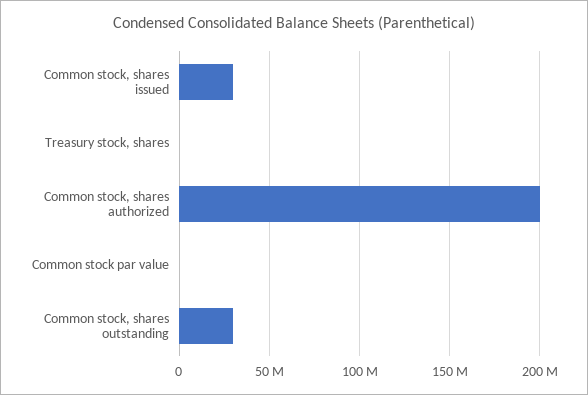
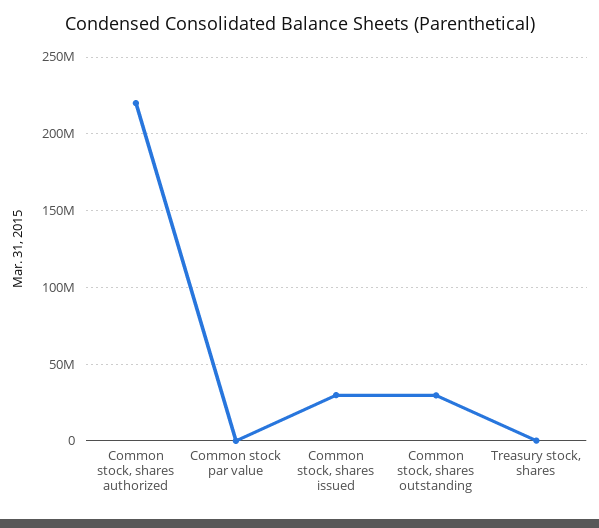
  {
    "Common stock, shares issued": 30000000,
    "Treasury stock, shares": 0,
-   "Common stock, shares authorized": 200000000,
+   "Common stock, shares authorized": 220000000,
    "Common stock par value": 0,
    "Common stock, shares outstanding": 30000000
  }

